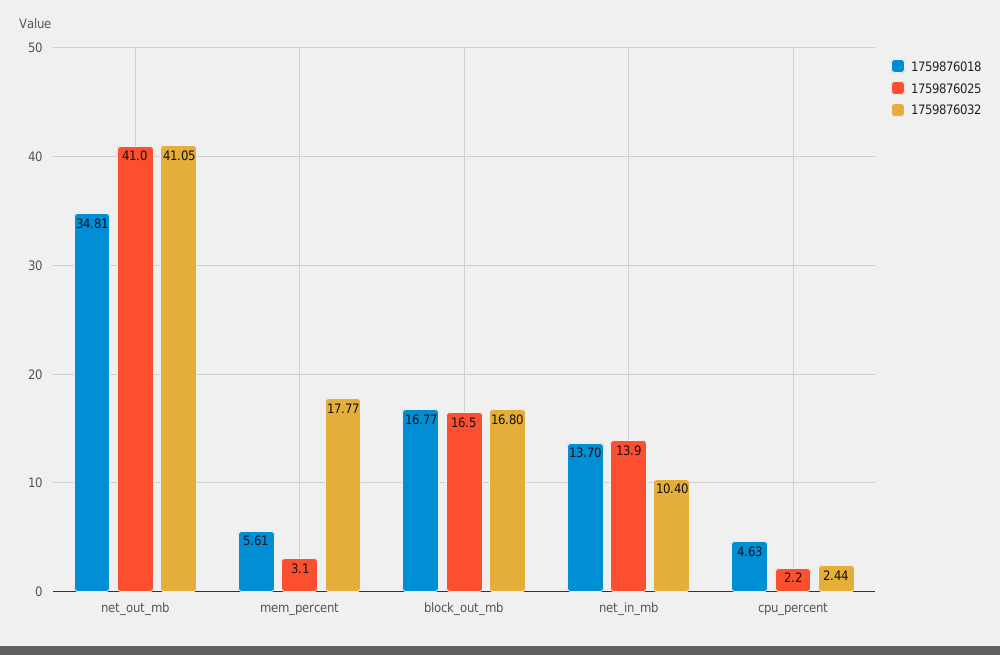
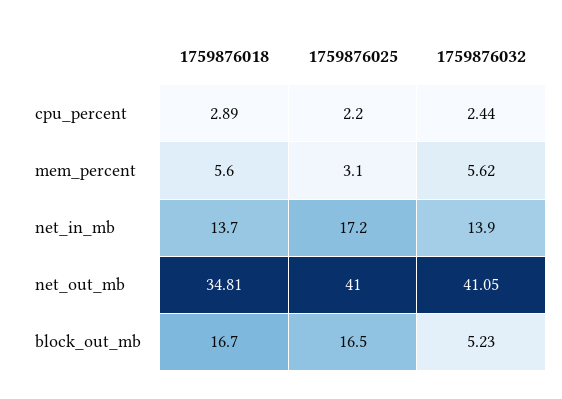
  {
    "1759876018": {
      "net_out_mb": 34.81,
-     "mem_percent": 5.61,
+     "mem_percent": 5.6,
-     "block_out_mb": 16.77,
+     "block_out_mb": 16.7,
      "net_in_mb": 13.7,
-     "cpu_percent": 4.63
+     "cpu_percent": 2.89
    },
    "1759876025": {
      "net_out_mb": 41,
      "mem_percent": 3.1,
      "block_out_mb": 16.5,
-     "net_in_mb": 13.9,
+     "net_in_mb": 17.2,
      "cpu_percent": 2.2
    },
    "1759876032": {
      "net_out_mb": 41.05,
-     "mem_percent": 17.77,
+     "mem_percent": 5.62,
-     "block_out_mb": 16.8,
+     "block_out_mb": 5.23,
-     "net_in_mb": 10.4,
+     "net_in_mb": 13.9,
      "cpu_percent": 2.44
    }
  }

